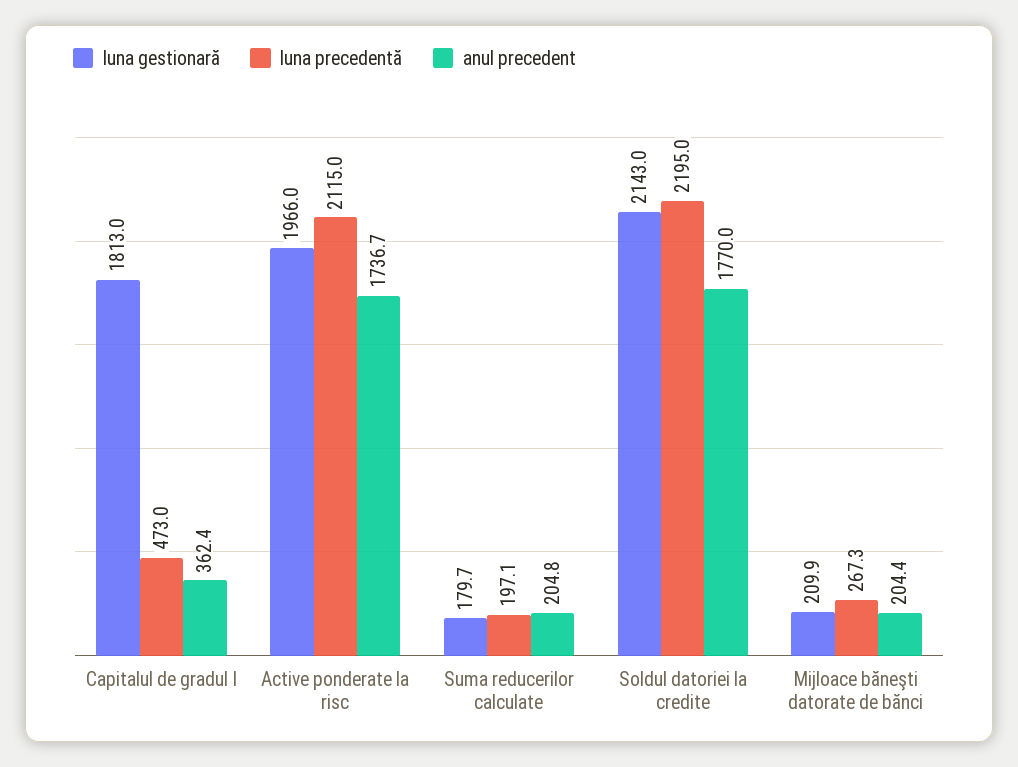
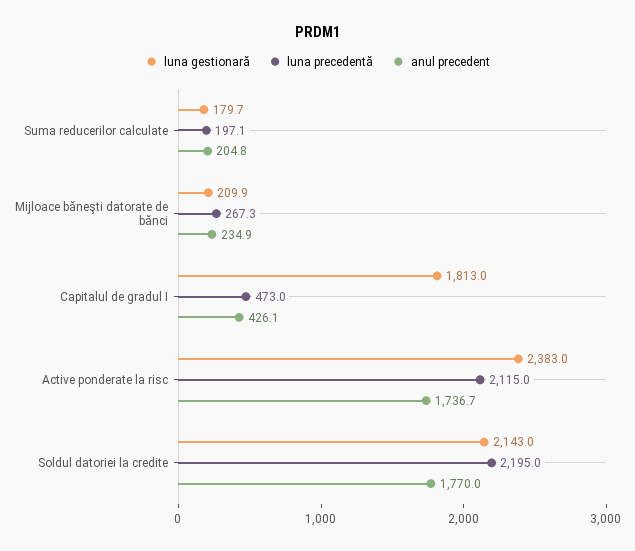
  {
    "luna gestionară": {
      "Capitalul de gradul I": 1813,
-     "Active ponderate la risc": 1966,
+     "Active ponderate la risc": 2383,
      "Suma reducerilor calculate": 179.7,
      "Soldul datoriei la credite": 2143,
      "Mijloace băneşti datorate de bănci": 209.9
    },
    "luna precedentă": {
      "Capitalul de gradul I": 473,
      "Active ponderate la risc": 2115,
      "Suma reducerilor calculate": 197.1,
      "Soldul datoriei la credite": 2195,
      "Mijloace băneşti datorate de bănci": 267.3
    },
    "anul precedent": {
-     "Capitalul de gradul I": 362.4,
+     "Capitalul de gradul I": 426.1,
      "Active ponderate la risc": 1736.7,
      "Suma reducerilor calculate": 204.8,
      "Soldul datoriei la credite": 1770,
-     "Mijloace băneşti datorate de bănci": 204.4
+     "Mijloace băneşti datorate de bănci": 234.9
    }
  }

